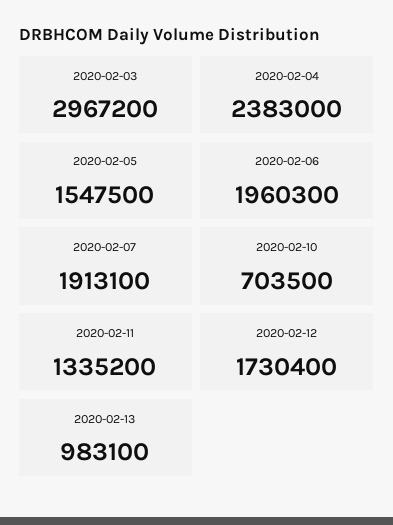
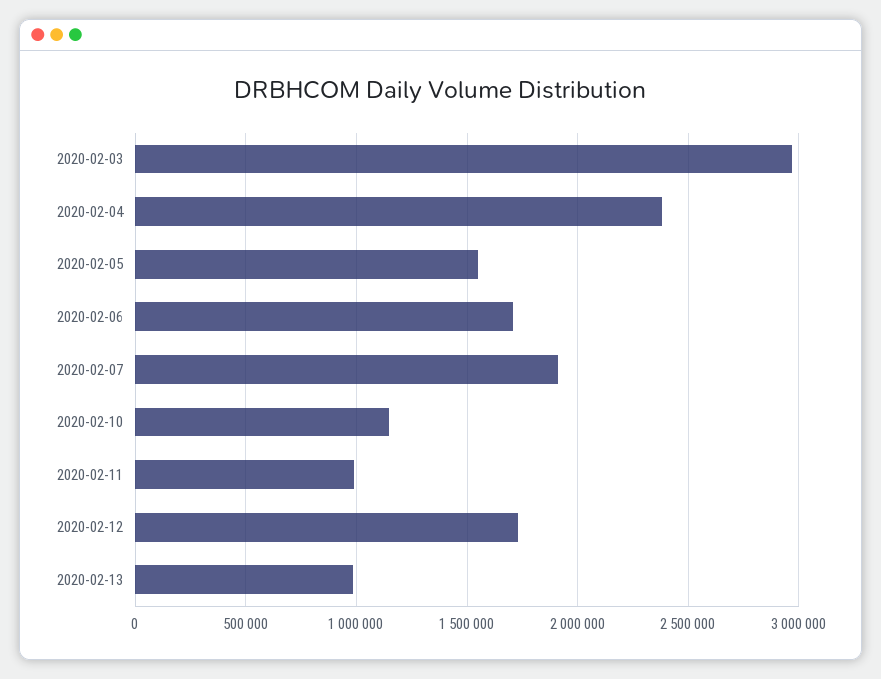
  {
    "2020-02-03": 2967200,
    "2020-02-04": 2383000,
    "2020-02-05": 1547500,
-   "2020-02-06": 1960300,
+   "2020-02-06": 1700000,
    "2020-02-07": 1913100,
-   "2020-02-10": 703500,
+   "2020-02-10": 1150000,
-   "2020-02-11": 1335200,
+   "2020-02-11": 1000000,
    "2020-02-12": 1730400,
    "2020-02-13": 983100
  }

